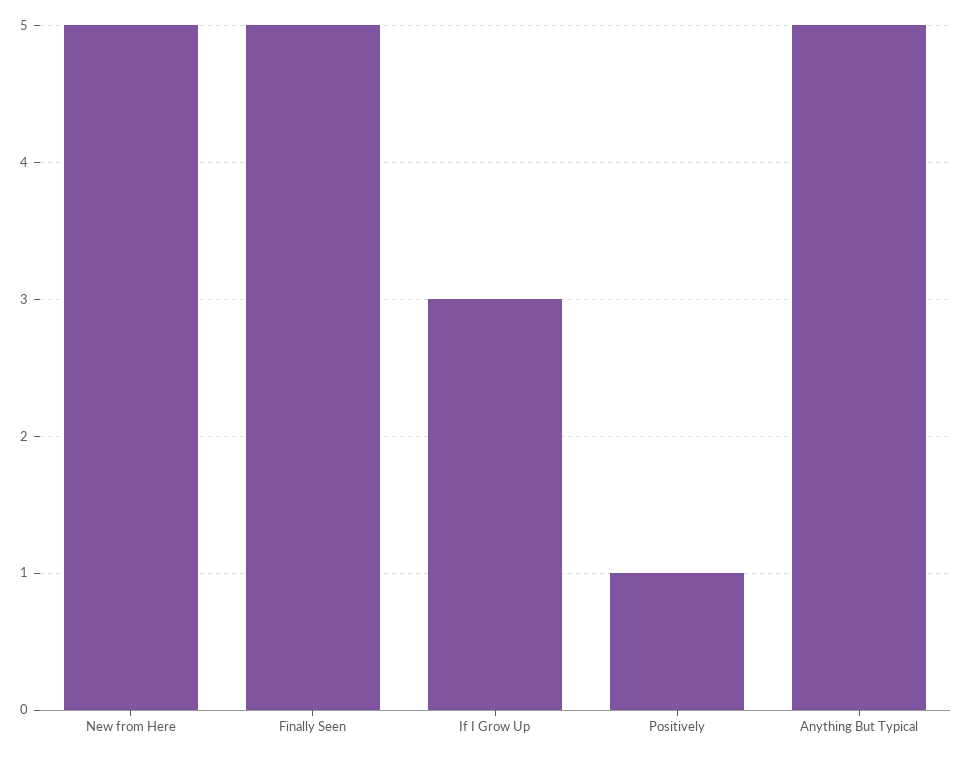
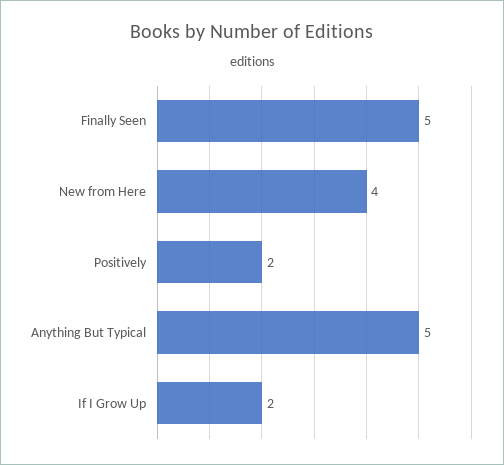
  {
-   "New from Here": 5,
+   "New from Here": 4,
    "Finally Seen": 5,
-   "If I Grow Up": 3,
+   "If I Grow Up": 2,
-   "Positively": 1,
+   "Positively": 2,
    "Anything But Typical": 5
  }

